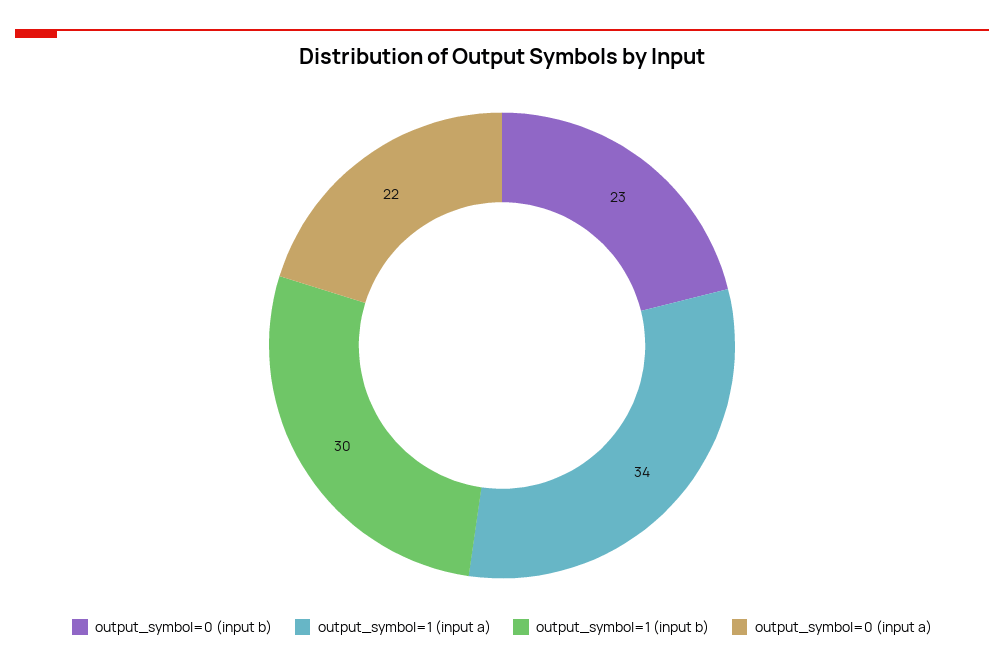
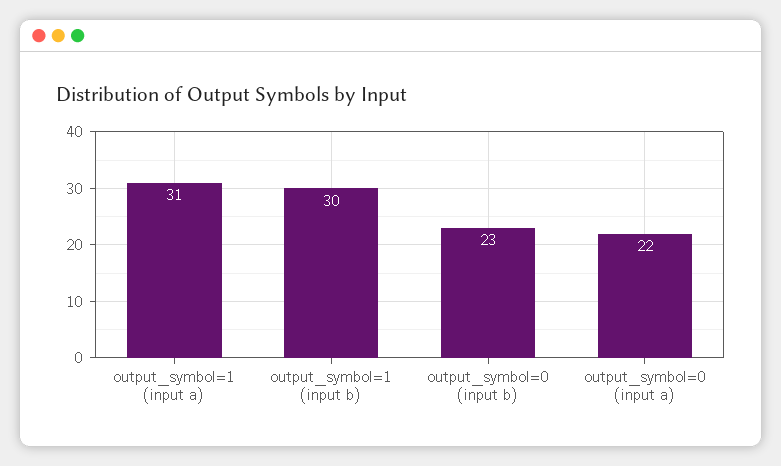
  {
    "output_symbol=0 (input b)": 23,
-   "output_symbol=1 (input a)": 34,
+   "output_symbol=1 (input a)": 31,
    "output_symbol=1 (input b)": 30,
    "output_symbol=0 (input a)": 22
  }

